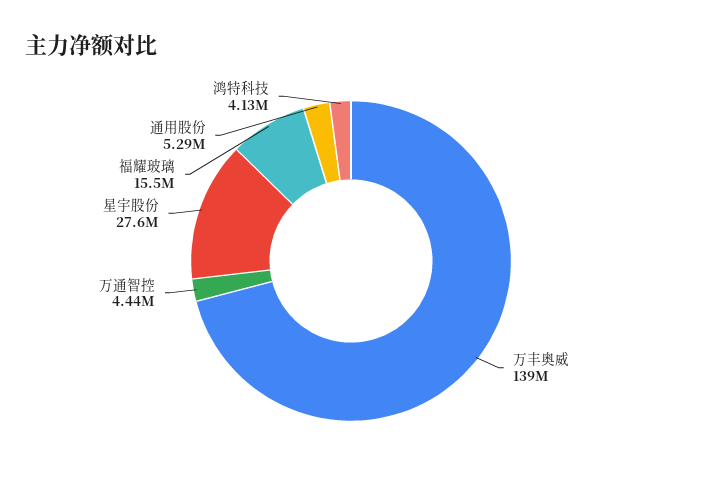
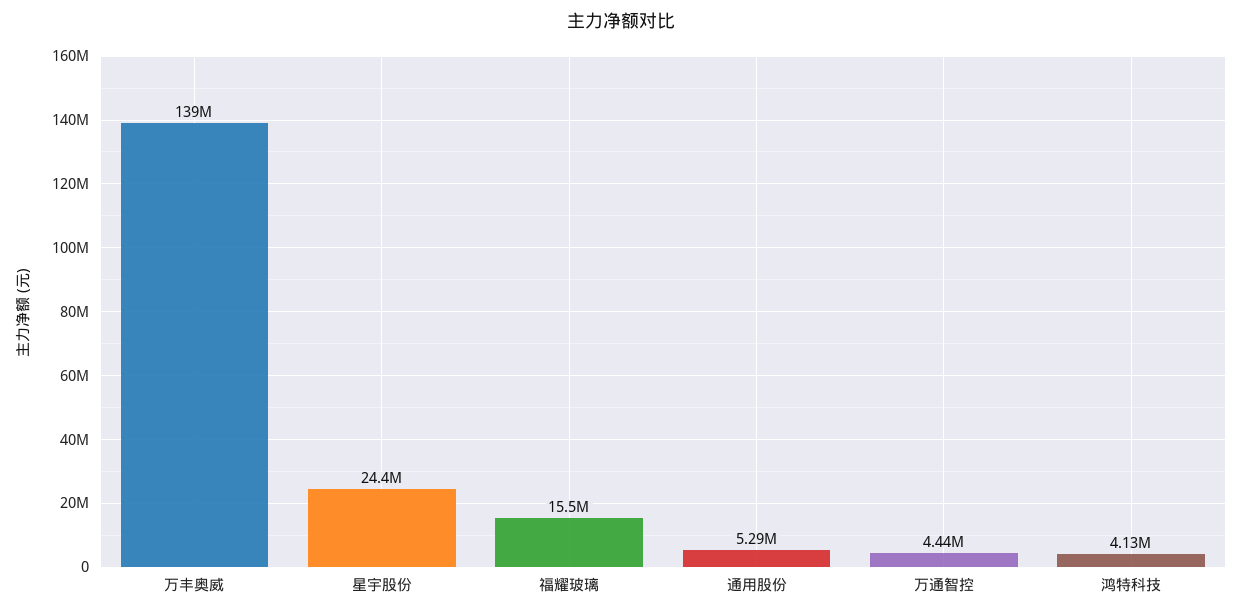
  {
    "万丰奥威": 139000000,
    "万通智控": 4440000,
-   "星宇股份": 27600000,
+   "星宇股份": 24400000,
    "福耀玻璃": 15500000,
    "通用股份": 5290000,
    "鸿特科技": 4130000
  }

